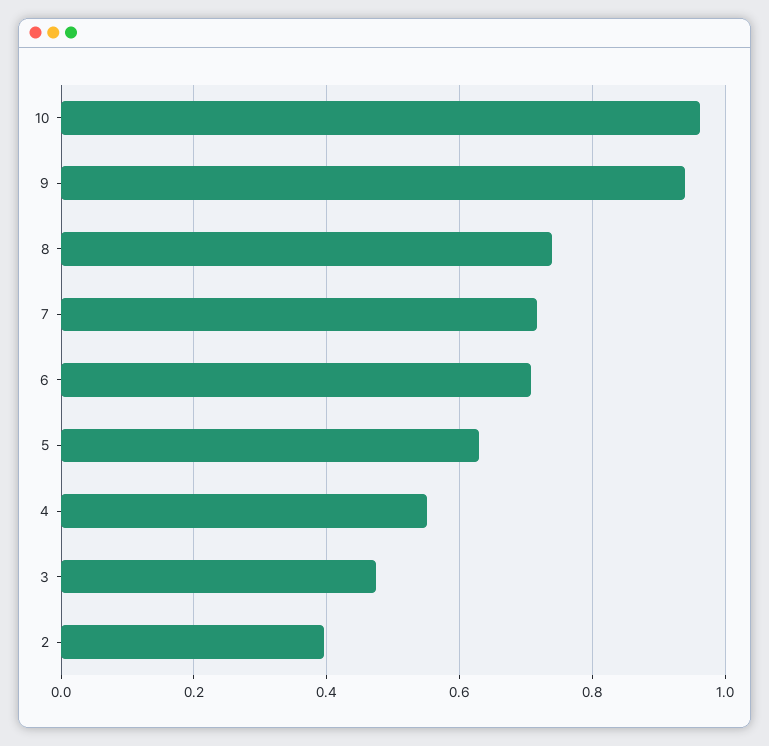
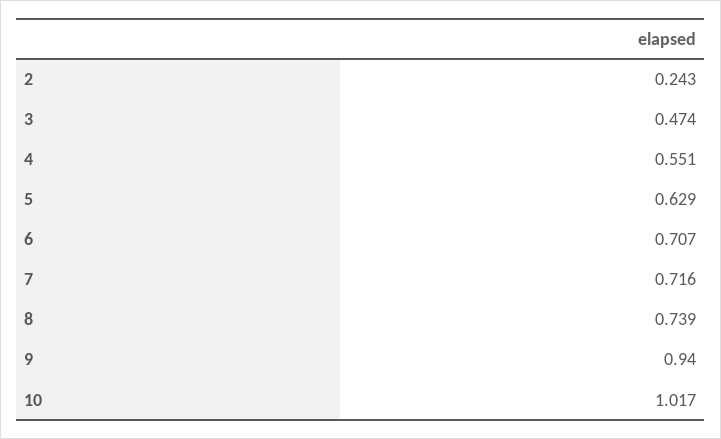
  {
-   "10": 0.96,
+   "10": 1.017,
    "9": 0.94,
    "8": 0.739,
    "7": 0.716,
    "6": 0.707,
    "5": 0.629,
    "4": 0.551,
    "3": 0.474,
-   "2": 0.4
+   "2": 0.243
  }

